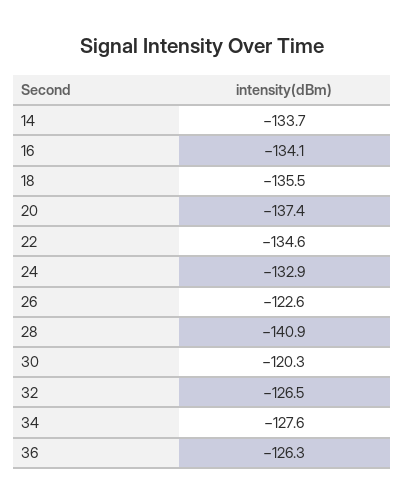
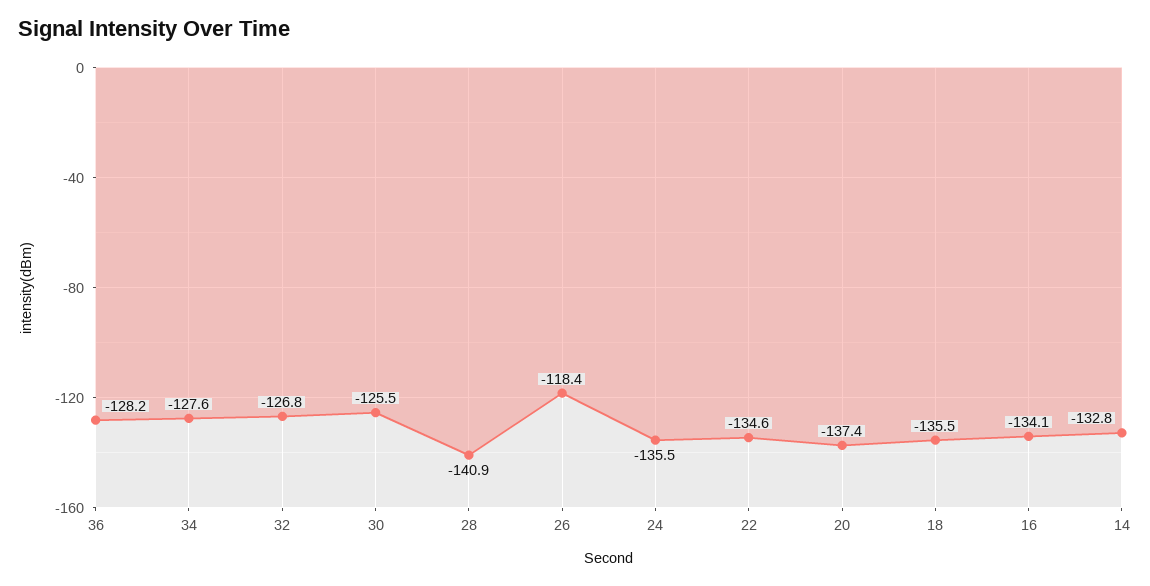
  {
-   "14": -133.7,
+   "14": -132.8,
    "16": -134.1,
    "18": -135.5,
    "20": -137.4,
    "22": -134.6,
-   "24": -132.9,
+   "24": -135.5,
-   "26": -122.6,
+   "26": -118.4,
    "28": -140.9,
-   "30": -120.3,
+   "30": -125.5,
-   "32": -126.5,
+   "32": -126.8,
    "34": -127.6,
-   "36": -126.3
+   "36": -128.2
  }

